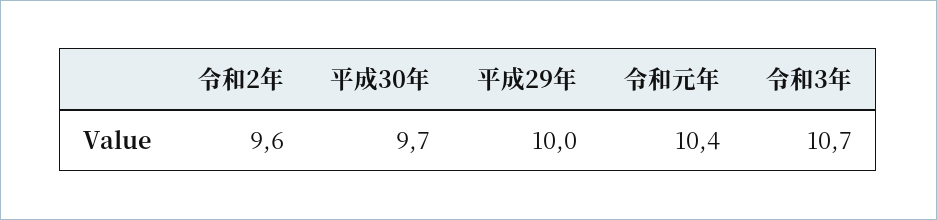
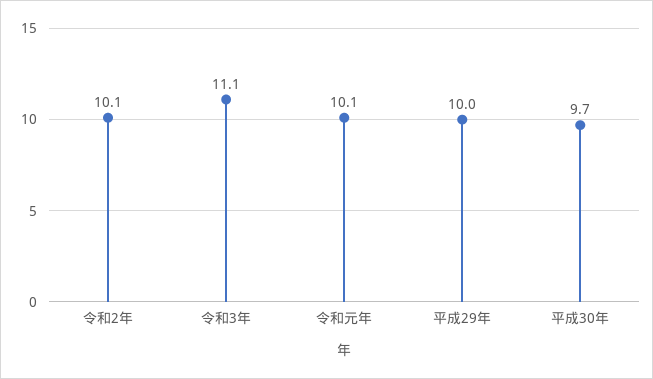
  {
-   "令和2年": 9.6,
+   "令和2年": 10.1,
    "平成30年": 9.7,
    "平成29年": 10,
-   "令和元年": 10.4,
+   "令和元年": 10.1,
-   "令和3年": 10.7
+   "令和3年": 11.1
  }

